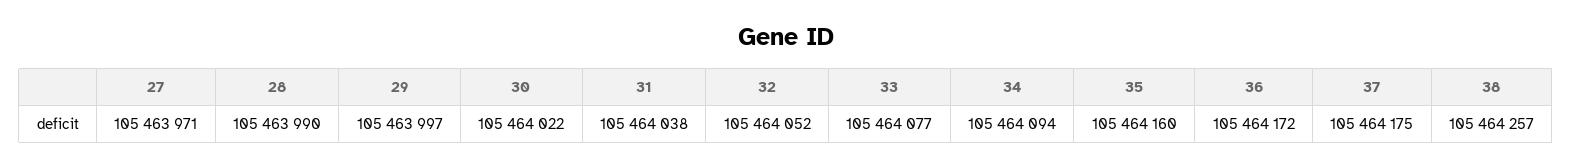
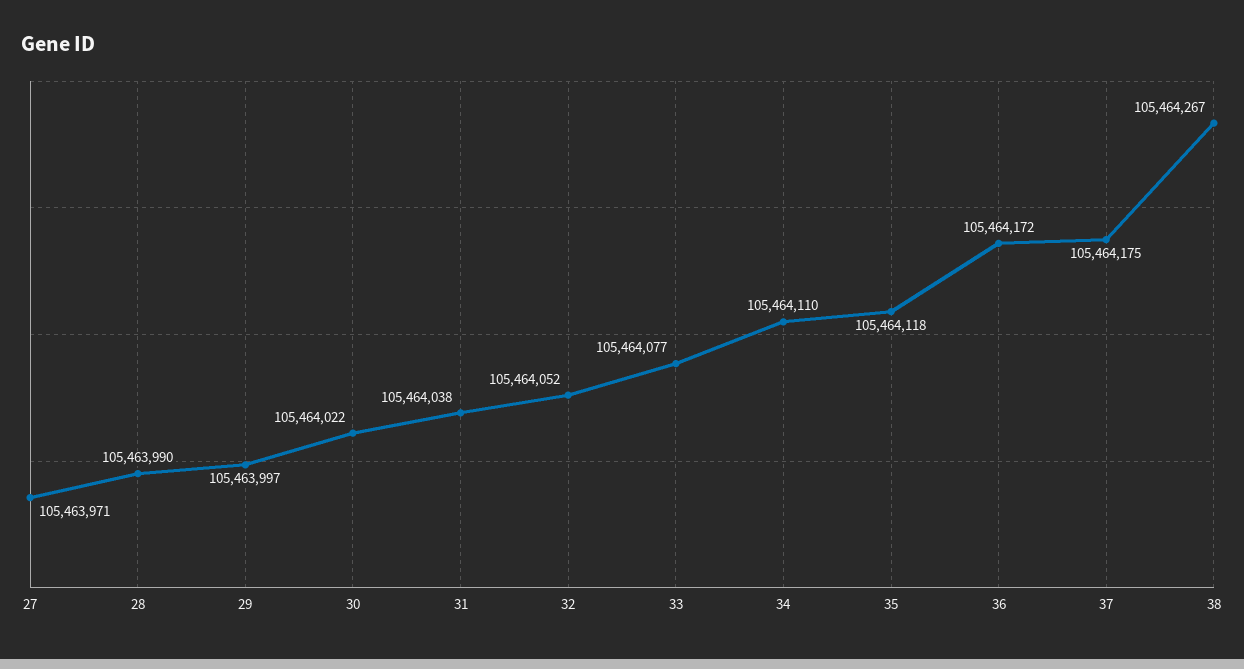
  {
    "27": 105463971,
    "28": 105463990,
    "29": 105463997,
    "30": 105464022,
    "31": 105464038,
    "32": 105464052,
    "33": 105464077,
-   "34": 105464094,
+   "34": 105464110,
-   "35": 105464160,
+   "35": 105464118,
    "36": 105464172,
    "37": 105464175,
-   "38": 105464257
+   "38": 105464267
  }

